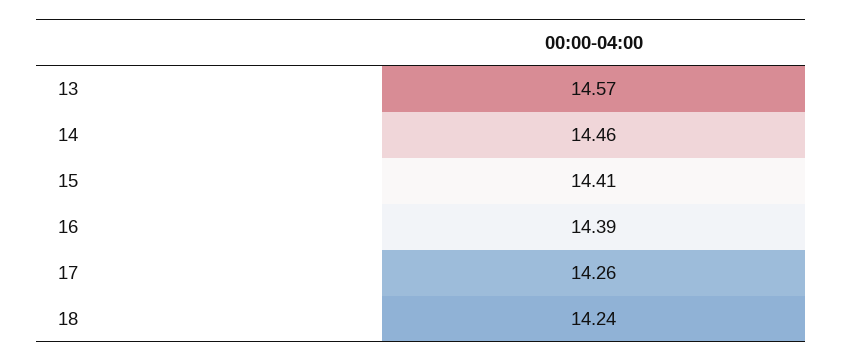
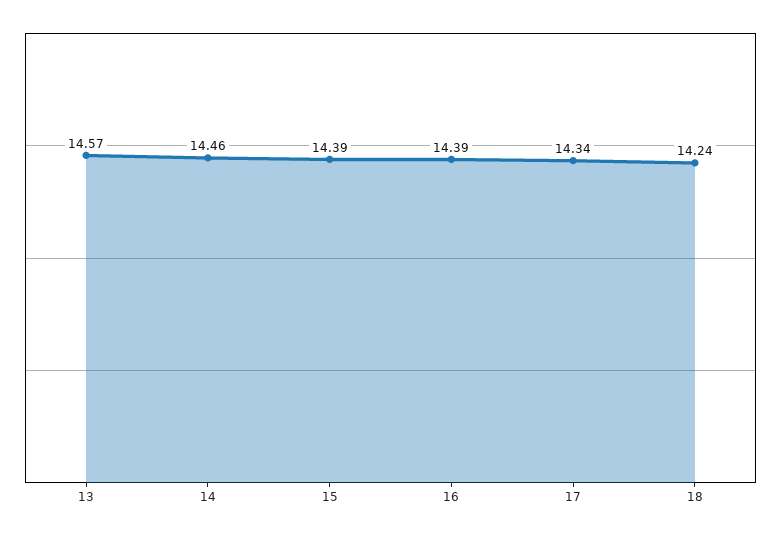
  {
    "13": 14.57,
    "14": 14.46,
-   "15": 14.41,
+   "15": 14.39,
    "16": 14.39,
-   "17": 14.26,
+   "17": 14.34,
    "18": 14.24
  }

